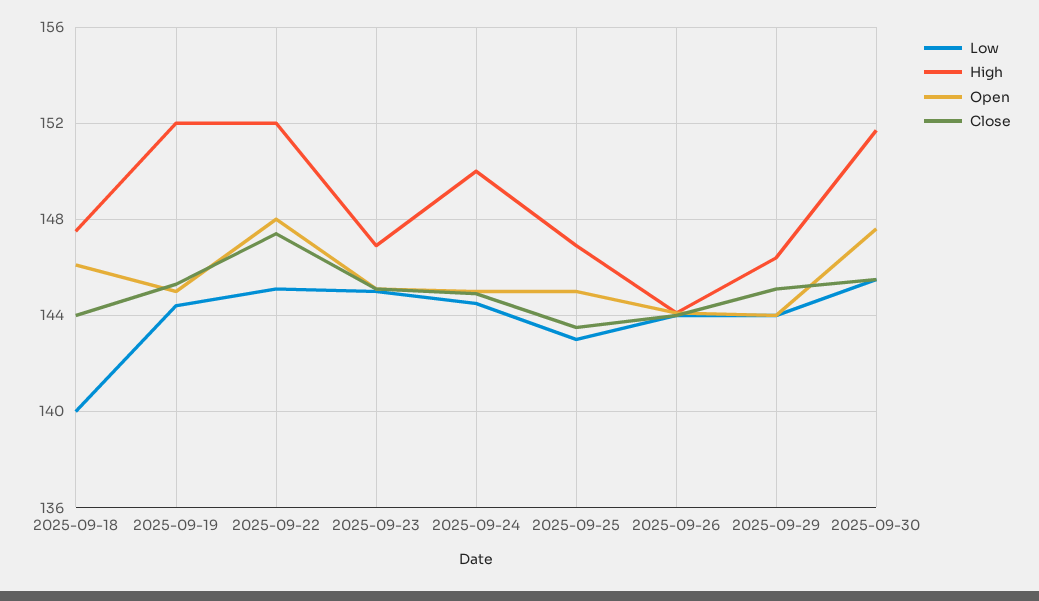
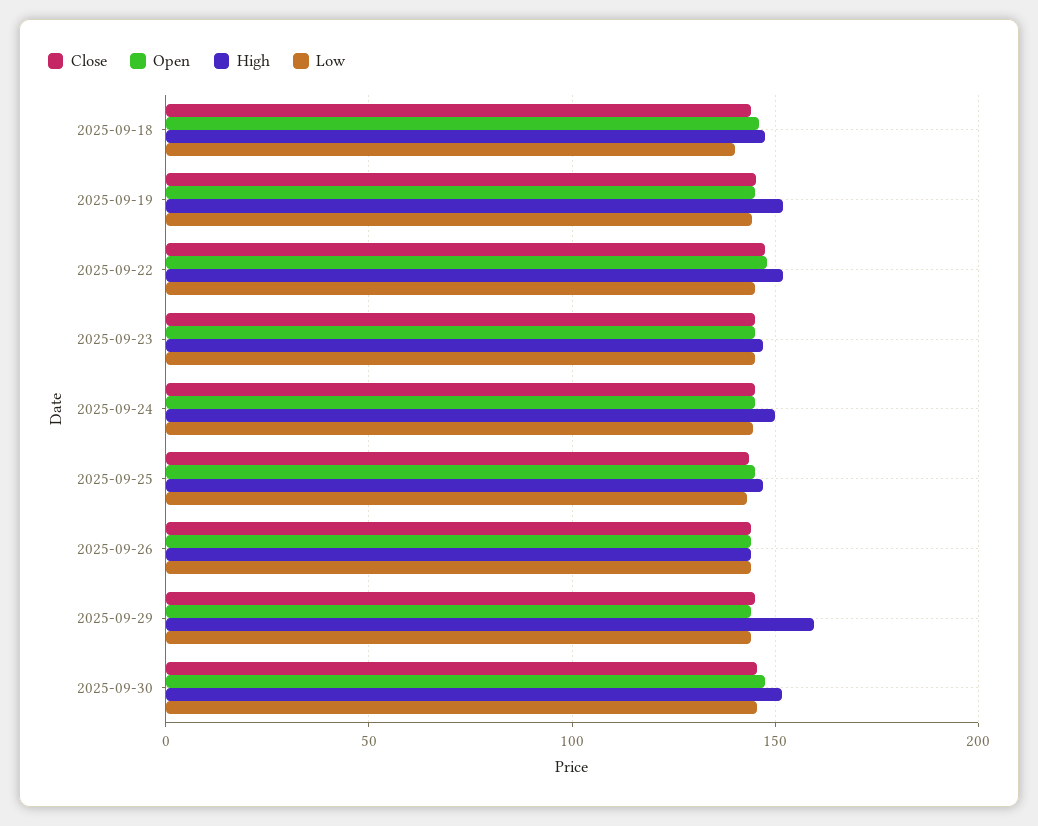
  {
    "Low": {
      "2025-09-18": 140,
      "2025-09-19": 144.5,
      "2025-09-22": 145,
      "2025-09-23": 145,
      "2025-09-24": 144.5,
      "2025-09-25": 143,
      "2025-09-26": 144,
      "2025-09-29": 144,
      "2025-09-30": 145.5
    },
    "High": {
      "2025-09-18": 147.5,
      "2025-09-19": 152,
      "2025-09-22": 152,
      "2025-09-23": 147,
      "2025-09-24": 150,
      "2025-09-25": 147,
      "2025-09-26": 144,
-     "2025-09-29": 146.5,
+     "2025-09-29": 160,
      "2025-09-30": 151.5
    },
    "Open": {
      "2025-09-18": 146,
      "2025-09-19": 145,
      "2025-09-22": 148,
      "2025-09-23": 145,
      "2025-09-24": 145,
      "2025-09-25": 145,
      "2025-09-26": 144,
      "2025-09-29": 144,
      "2025-09-30": 147.5
    },
    "Close": {
      "2025-09-18": 144,
      "2025-09-19": 145.5,
      "2025-09-22": 147.5,
      "2025-09-23": 145,
      "2025-09-24": 145,
      "2025-09-25": 143.5,
      "2025-09-26": 144,
      "2025-09-29": 145,
      "2025-09-30": 145.5
    }
  }

